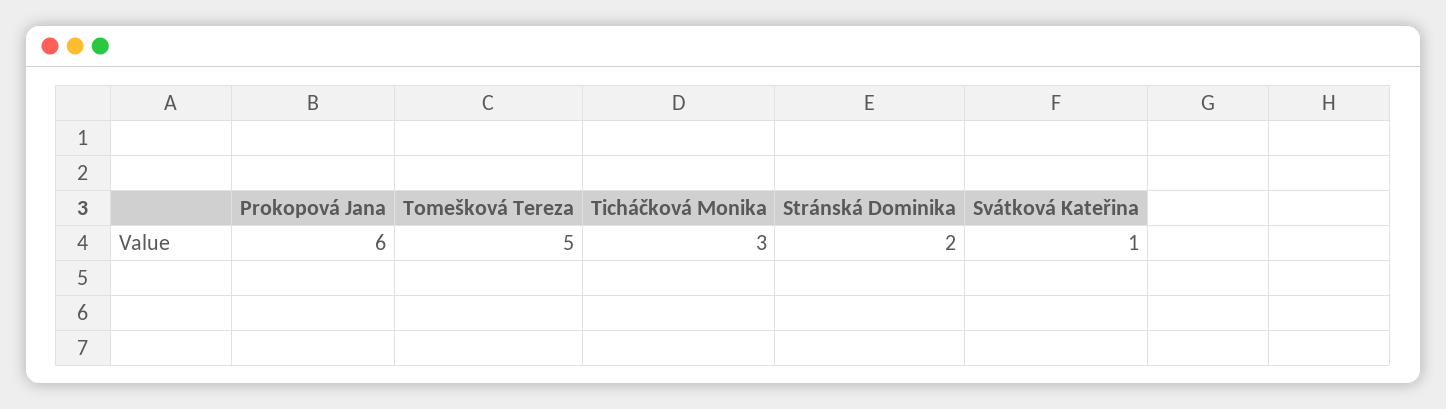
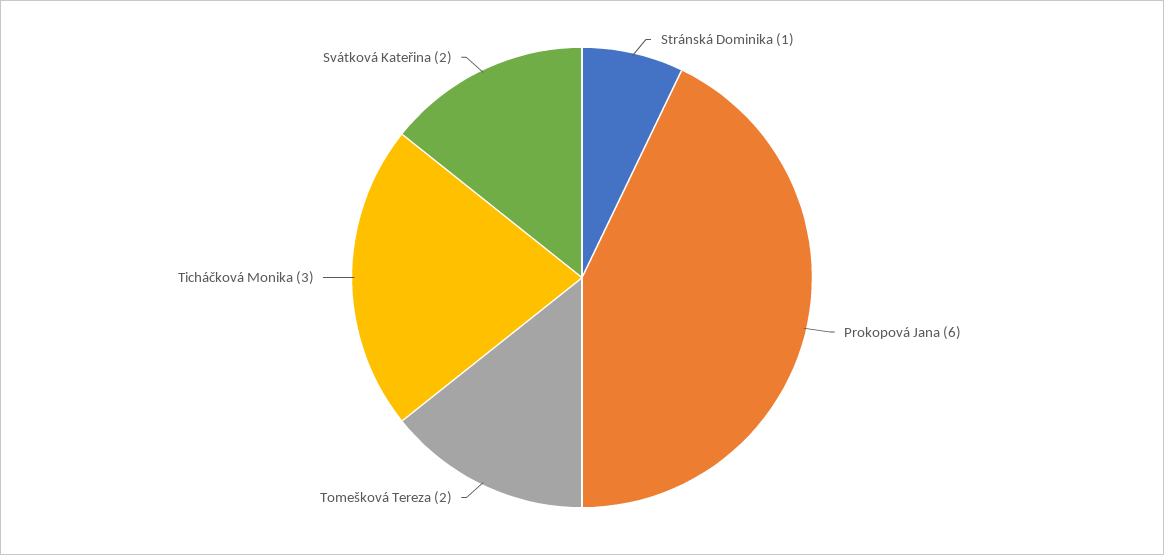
  {
    "Prokopová Jana": 6,
-   "Tomešková Tereza": 5,
+   "Tomešková Tereza": 2,
    "Ticháčková Monika": 3,
-   "Stránská Dominika": 2,
+   "Stránská Dominika": 1,
-   "Svátková Kateřina": 1
+   "Svátková Kateřina": 2
  }

